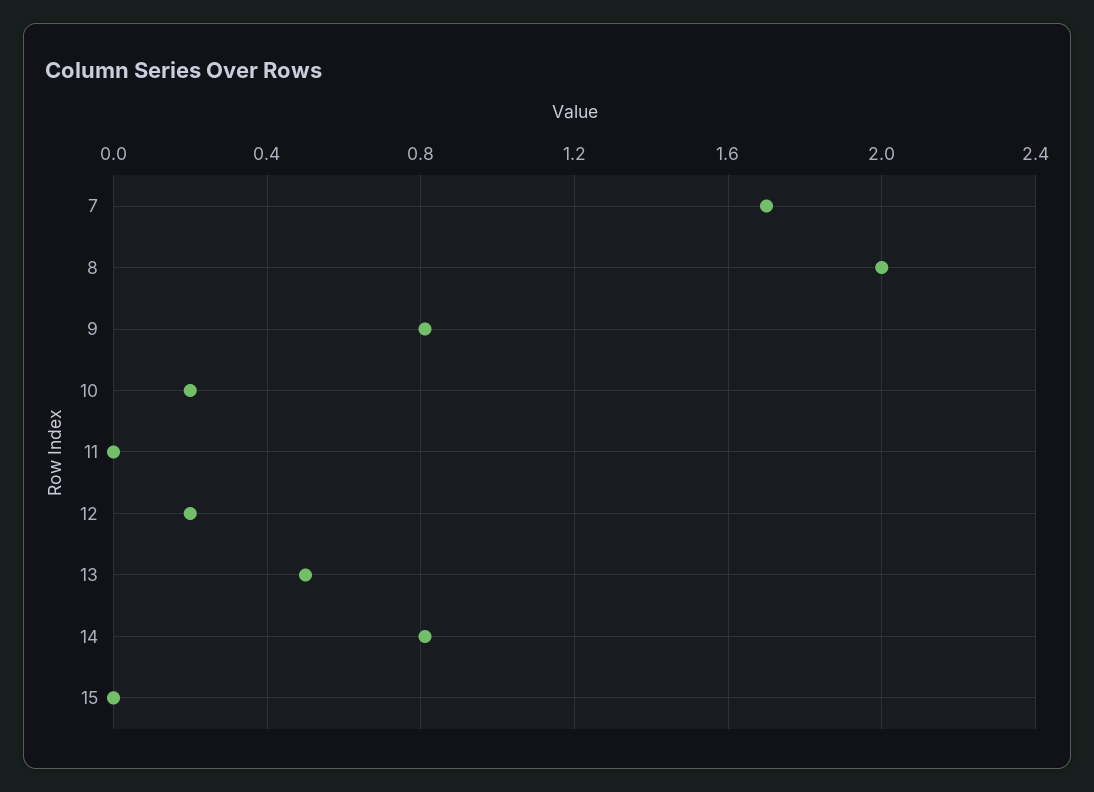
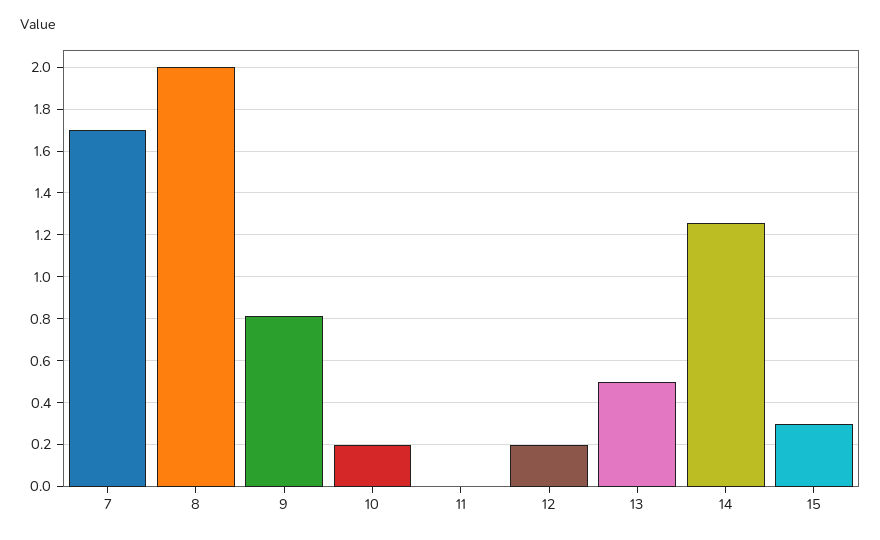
  {
    "7": 1.7,
    "8": 2,
    "9": 0.8,
    "10": 0.2,
    "11": 0,
    "12": 0.2,
    "13": 0.5,
-   "14": 0.8,
+   "14": 1.25,
-   "15": 0
+   "15": 0.3
  }

